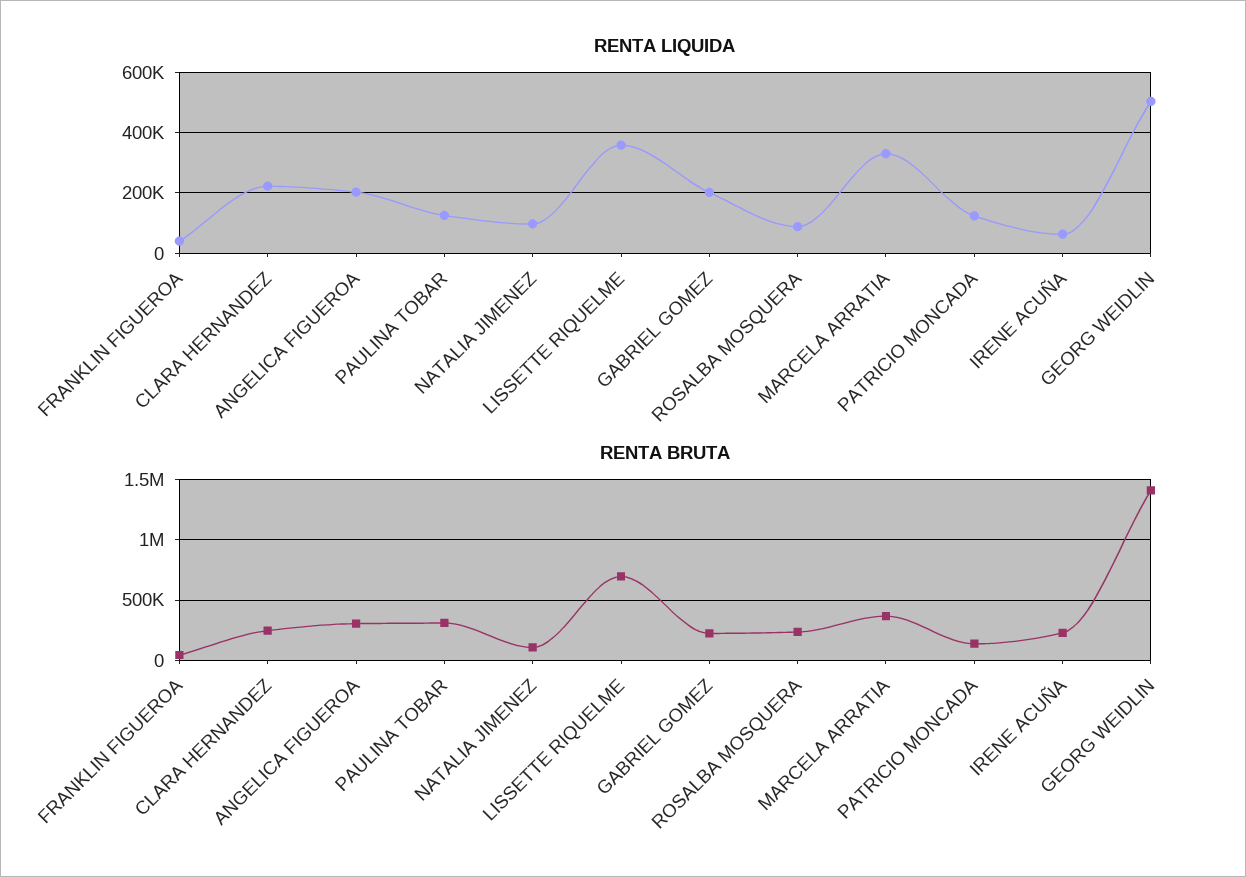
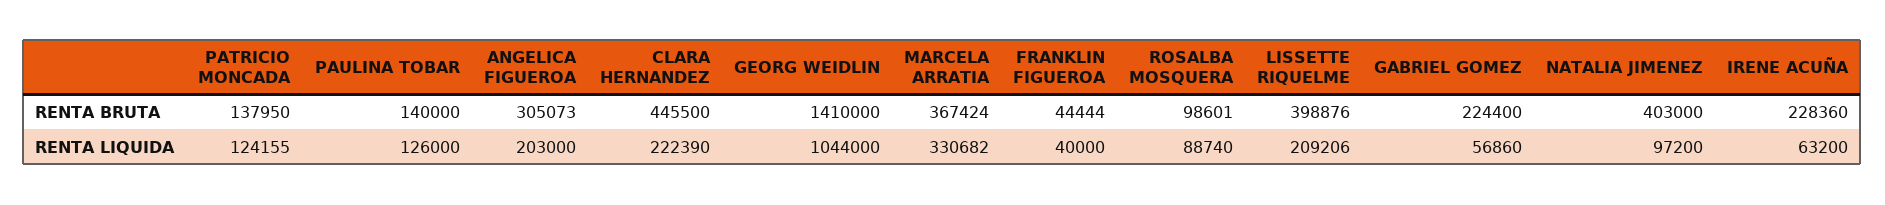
  {
    "RENTA LIQUIDA": {
      "FRANKLIN FIGUEROA": 40000,
      "CLARA HERNANDEZ": 222390,
      "ANGELICA FIGUEROA": 203000,
      "PAULINA TOBAR": 126000,
      "NATALIA JIMENEZ": 97200,
-     "LISSETTE RIQUELME": 360000,
+     "LISSETTE RIQUELME": 209206,
-     "GABRIEL GOMEZ": 200000,
+     "GABRIEL GOMEZ": 56860,
      "ROSALBA MOSQUERA": 88740,
      "MARCELA ARRATIA": 330682,
      "PATRICIO MONCADA": 124155,
      "IRENE ACUÑA": 63200,
-     "GEORG WEIDLIN": 500000
+     "GEORG WEIDLIN": 1044000
    },
    "RENTA BRUTA": {
      "FRANKLIN FIGUEROA": 44444,
-     "CLARA HERNANDEZ": 250000,
+     "CLARA HERNANDEZ": 445500,
      "ANGELICA FIGUEROA": 305073,
-     "PAULINA TOBAR": 300000,
+     "PAULINA TOBAR": 140000,
-     "NATALIA JIMENEZ": 100000,
+     "NATALIA JIMENEZ": 403000,
-     "LISSETTE RIQUELME": 700000,
+     "LISSETTE RIQUELME": 398876,
      "GABRIEL GOMEZ": 224400,
-     "ROSALBA MOSQUERA": 250000,
+     "ROSALBA MOSQUERA": 98601,
      "MARCELA ARRATIA": 367424,
      "PATRICIO MONCADA": 137950,
      "IRENE ACUÑA": 228360,
      "GEORG WEIDLIN": 1410000
    }
  }

